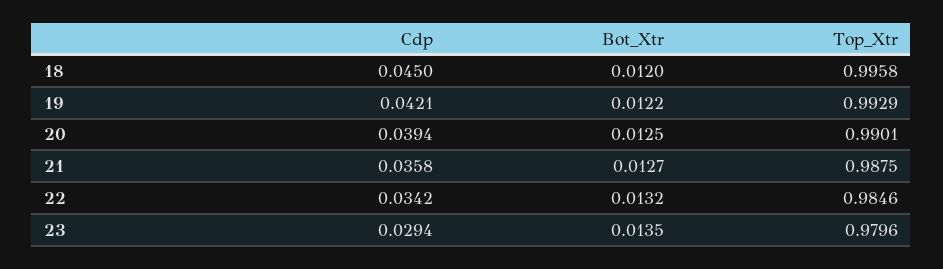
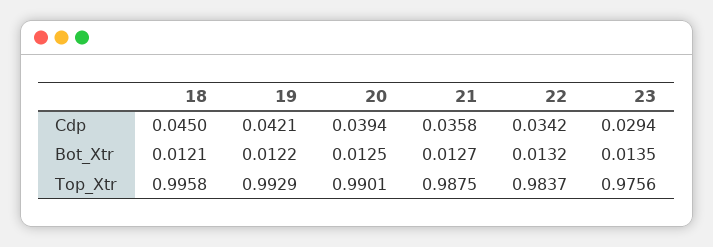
  {
    "Cdp": {
      "18": 0.045,
      "19": 0.0421,
      "20": 0.0394,
      "21": 0.0358,
      "22": 0.0342,
      "23": 0.0294
    },
    "Bot_Xtr": {
-     "18": 0.012,
+     "18": 0.0121,
      "19": 0.0122,
      "20": 0.0125,
      "21": 0.0127,
      "22": 0.0132,
      "23": 0.0135
    },
    "Top_Xtr": {
      "18": 0.9958,
      "19": 0.9929,
      "20": 0.9901,
      "21": 0.9875,
-     "22": 0.9846,
+     "22": 0.9837,
-     "23": 0.9796
+     "23": 0.9756
    }
  }

